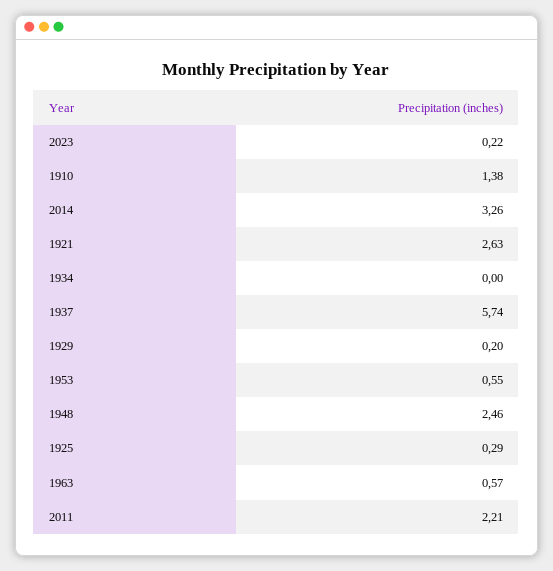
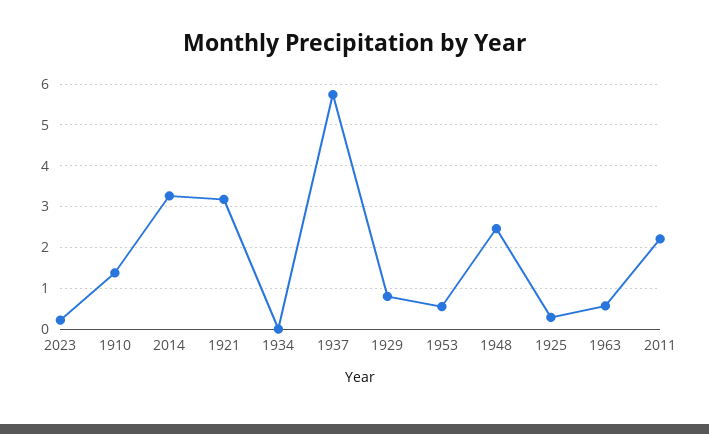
  {
    "2023": 0.22,
    "1910": 1.38,
    "2014": 3.26,
-   "1921": 2.63,
+   "1921": 3.2,
    "1934": 0,
    "1937": 5.74,
-   "1929": 0.2,
+   "1929": 0.8,
    "1953": 0.55,
    "1948": 2.46,
    "1925": 0.29,
    "1963": 0.57,
    "2011": 2.21
  }

